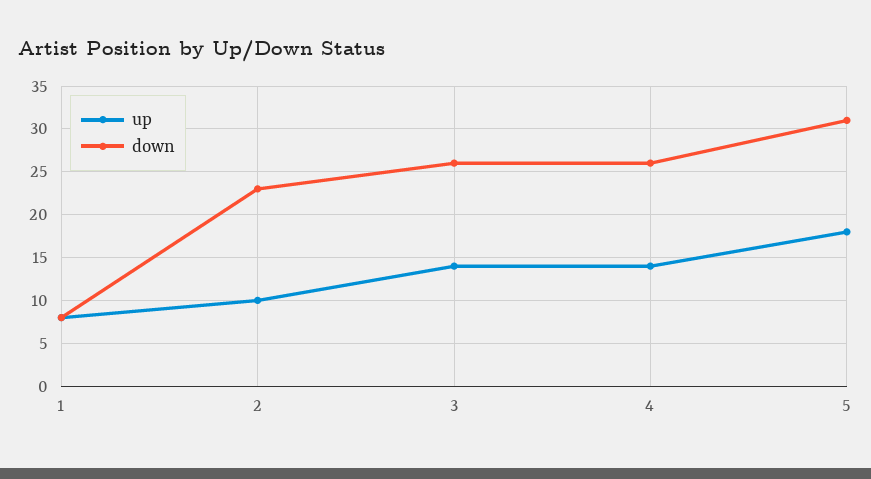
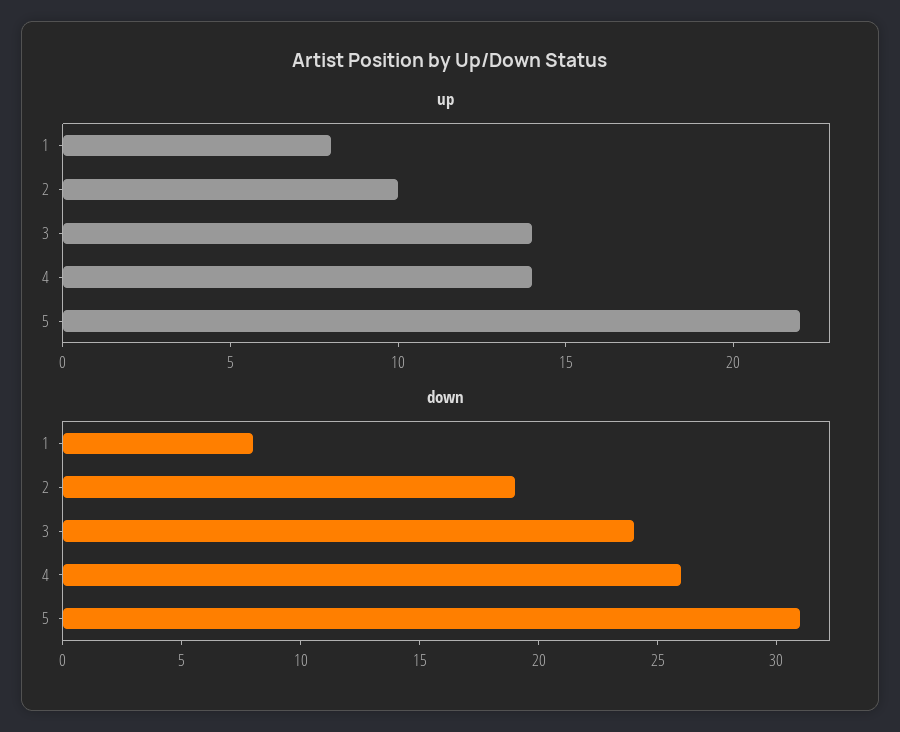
  {
    "up": {
      "1": 8,
      "2": 10,
      "3": 14,
      "4": 14,
-     "5": 18
+     "5": 22
    },
    "down": {
      "1": 8,
-     "2": 23,
+     "2": 19,
-     "3": 26,
+     "3": 24,
      "4": 26,
      "5": 31
    }
  }

